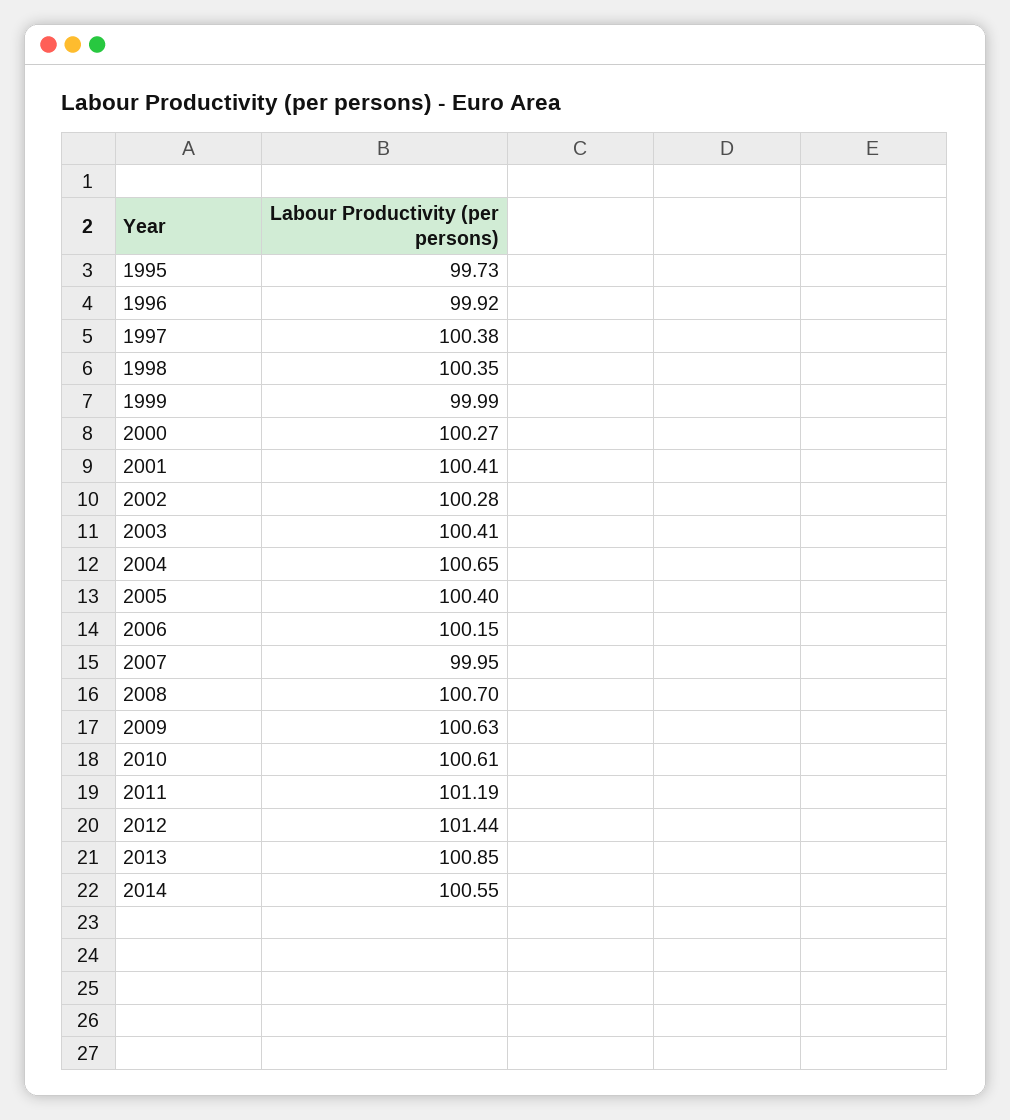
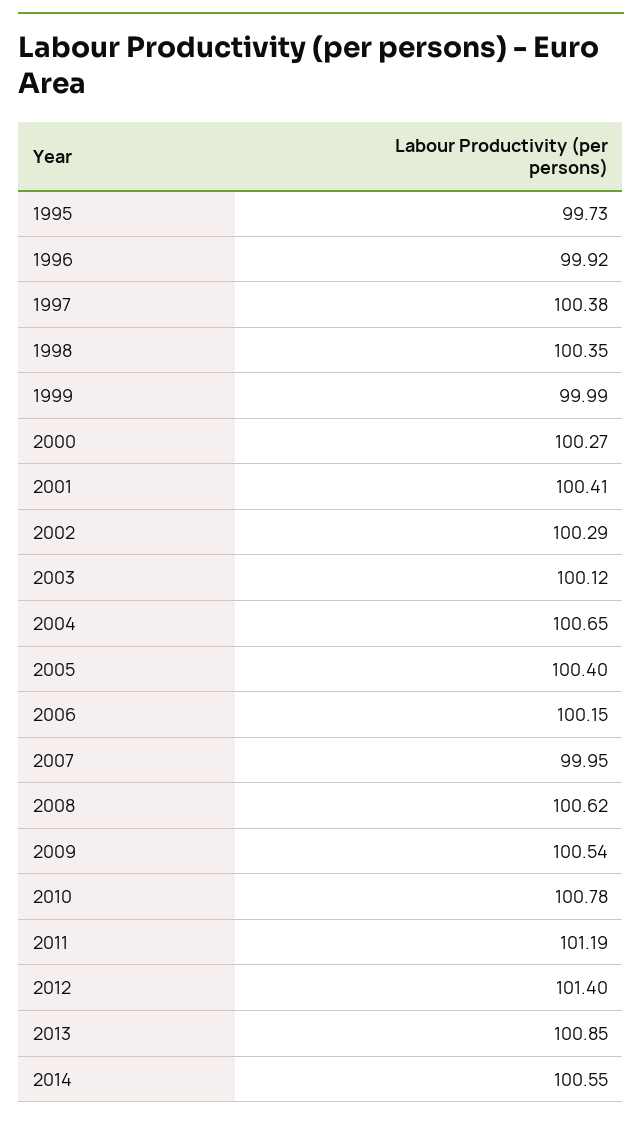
  {
    "1995": 99.73,
    "1996": 99.92,
    "1997": 100.38,
    "1998": 100.35,
    "1999": 99.99,
    "2000": 100.27,
    "2001": 100.41,
-   "2002": 100.28,
+   "2002": 100.29,
-   "2003": 100.41,
+   "2003": 100.12,
    "2004": 100.65,
    "2005": 100.4,
    "2006": 100.15,
    "2007": 99.95,
-   "2008": 100.7,
+   "2008": 100.62,
-   "2009": 100.63,
+   "2009": 100.54,
-   "2010": 100.61,
+   "2010": 100.78,
    "2011": 101.19,
-   "2012": 101.44,
+   "2012": 101.4,
    "2013": 100.85,
    "2014": 100.55
  }

